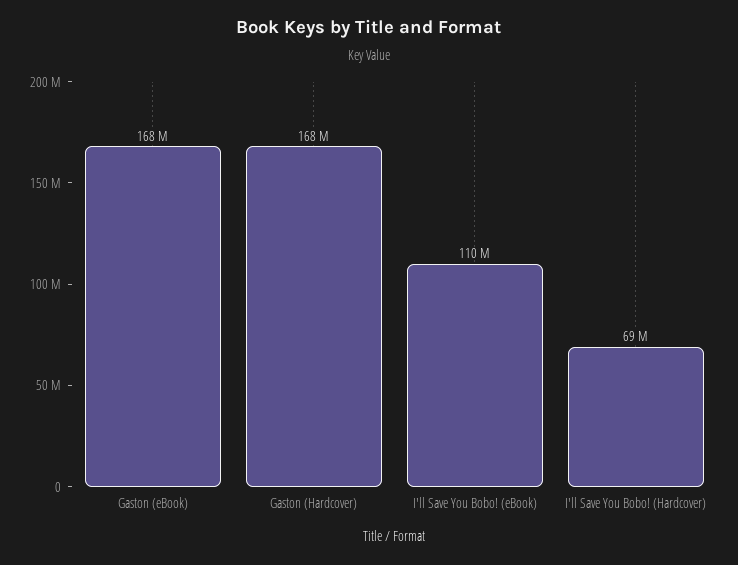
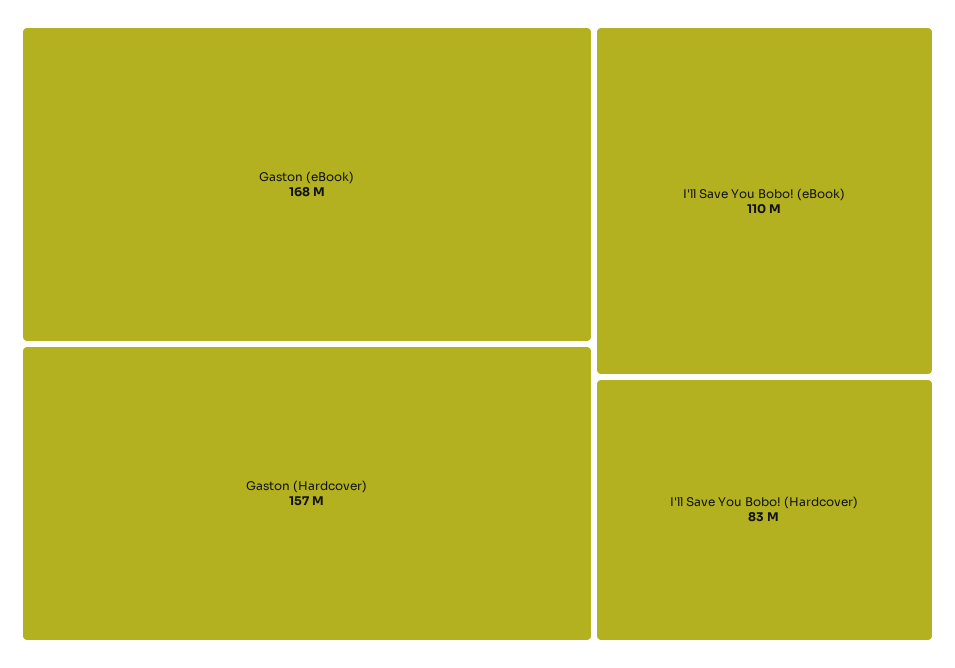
  {
    "Gaston (eBook)": 168000000,
-   "Gaston (Hardcover)": 168000000,
+   "Gaston (Hardcover)": 157000000,
    "I'll Save You Bobo! (eBook)": 110000000,
-   "I'll Save You Bobo! (Hardcover)": 69000000
+   "I'll Save You Bobo! (Hardcover)": 83000000
  }

